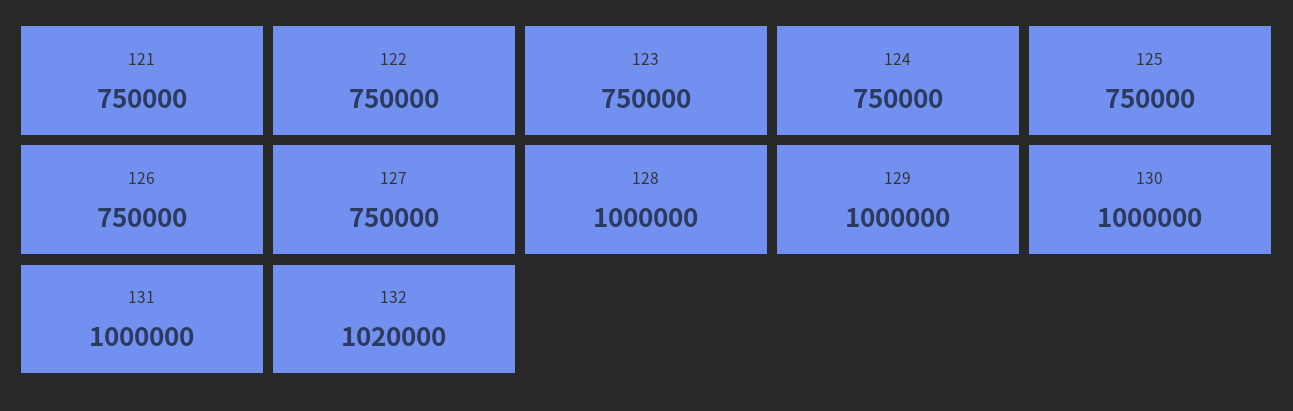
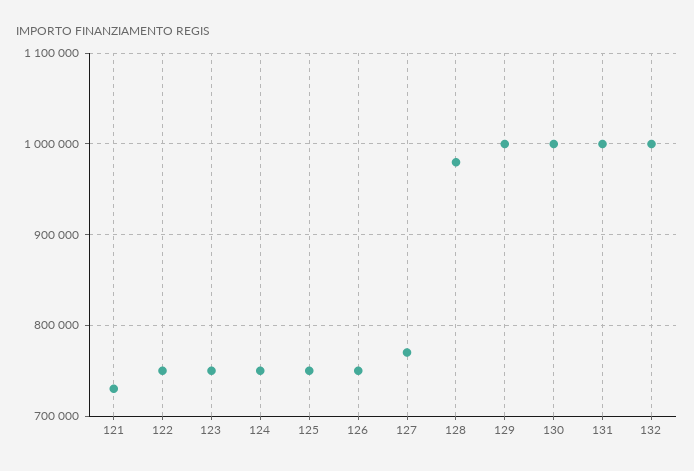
  {
-   "121": 750000,
+   "121": 730000,
    "122": 750000,
    "123": 750000,
    "124": 750000,
    "125": 750000,
    "126": 750000,
-   "127": 750000,
+   "127": 770000,
-   "128": 1000000,
+   "128": 980000,
    "129": 1000000,
    "130": 1000000,
    "131": 1000000,
-   "132": 1020000
+   "132": 1000000
  }

